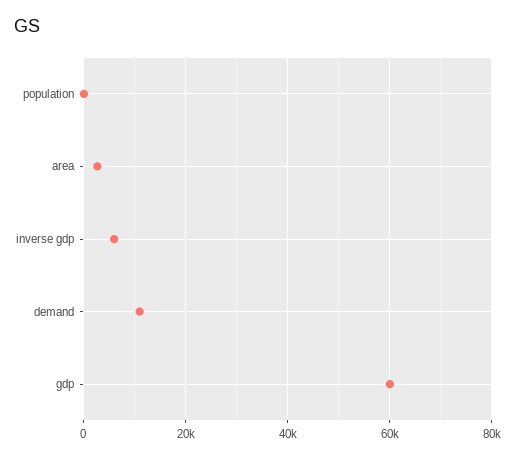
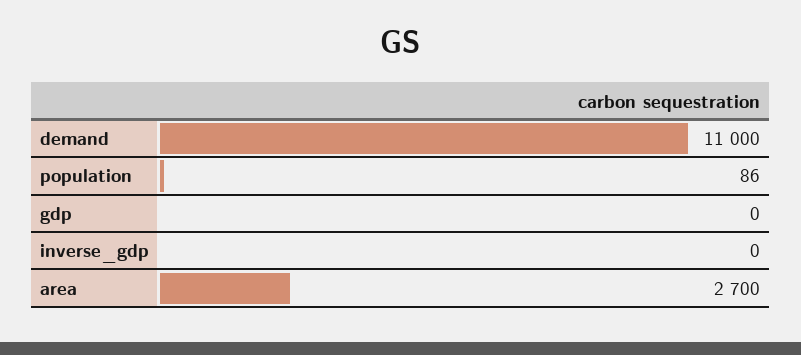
  {
    "population": 86,
    "area": 2700,
-   "inverse gdp": 6000,
+   "inverse gdp": 0,
    "demand": 11000,
-   "gdp": 60000
+   "gdp": 0
  }

